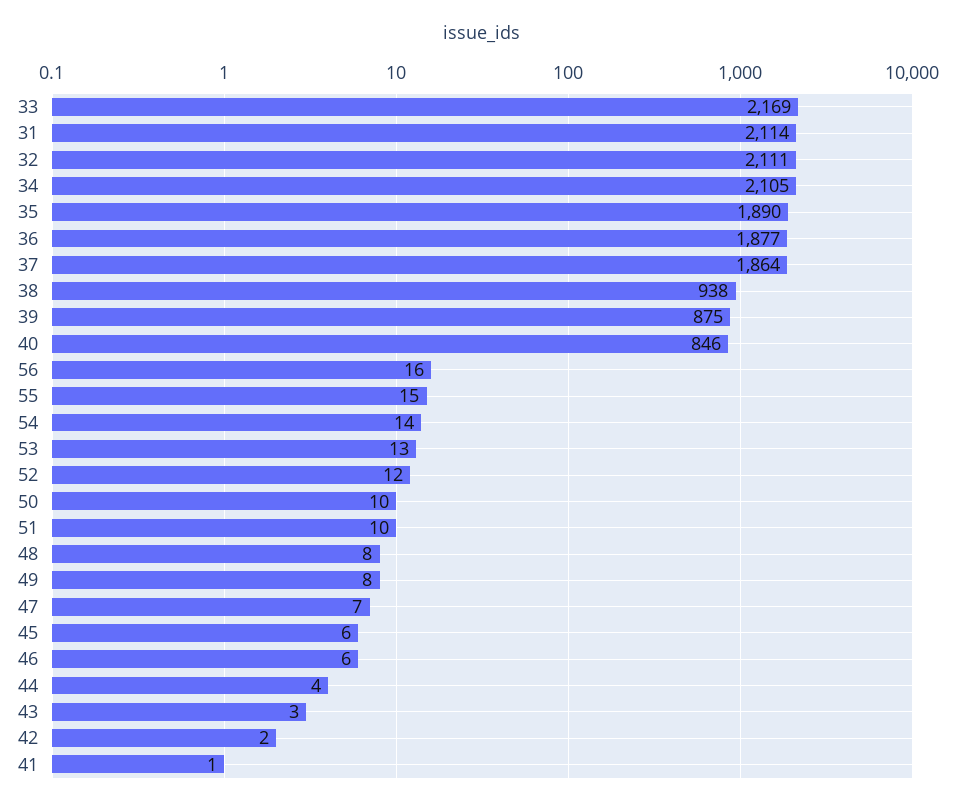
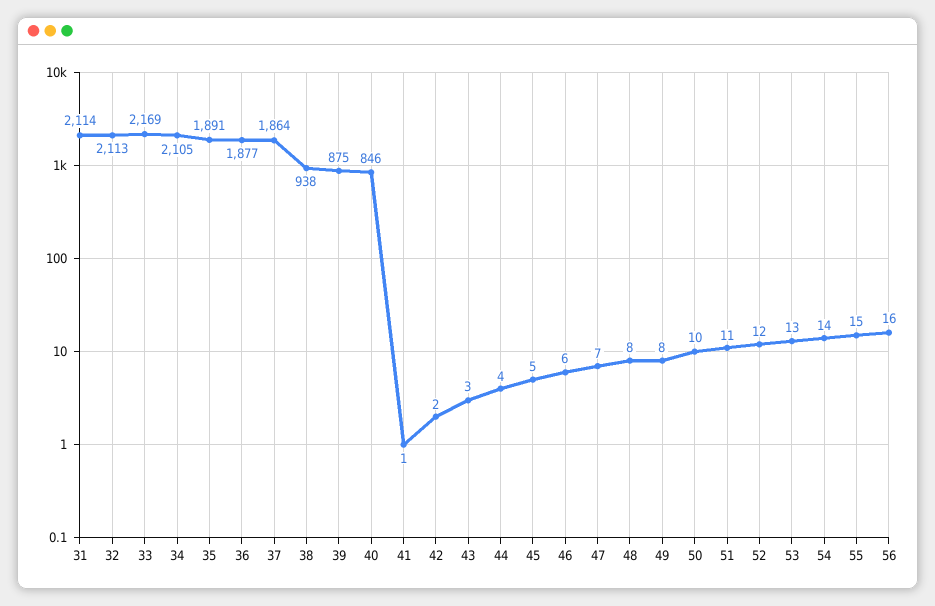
  {
    "33": 2169,
    "31": 2114,
-   "32": 2111,
+   "32": 2113,
    "34": 2105,
-   "35": 1890,
+   "35": 1891,
    "36": 1877,
    "37": 1864,
    "38": 938,
    "39": 875,
    "40": 846,
    "56": 16,
    "55": 15,
    "54": 14,
    "53": 13,
    "52": 12,
    "50": 10,
-   "51": 10,
+   "51": 11,
    "48": 8,
    "49": 8,
    "47": 7,
-   "45": 6,
+   "45": 5,
    "46": 6,
    "44": 4,
    "43": 3,
    "42": 2,
    "41": 1
  }

